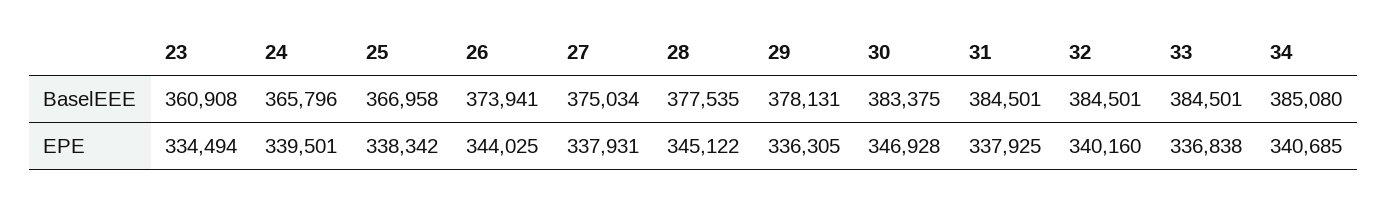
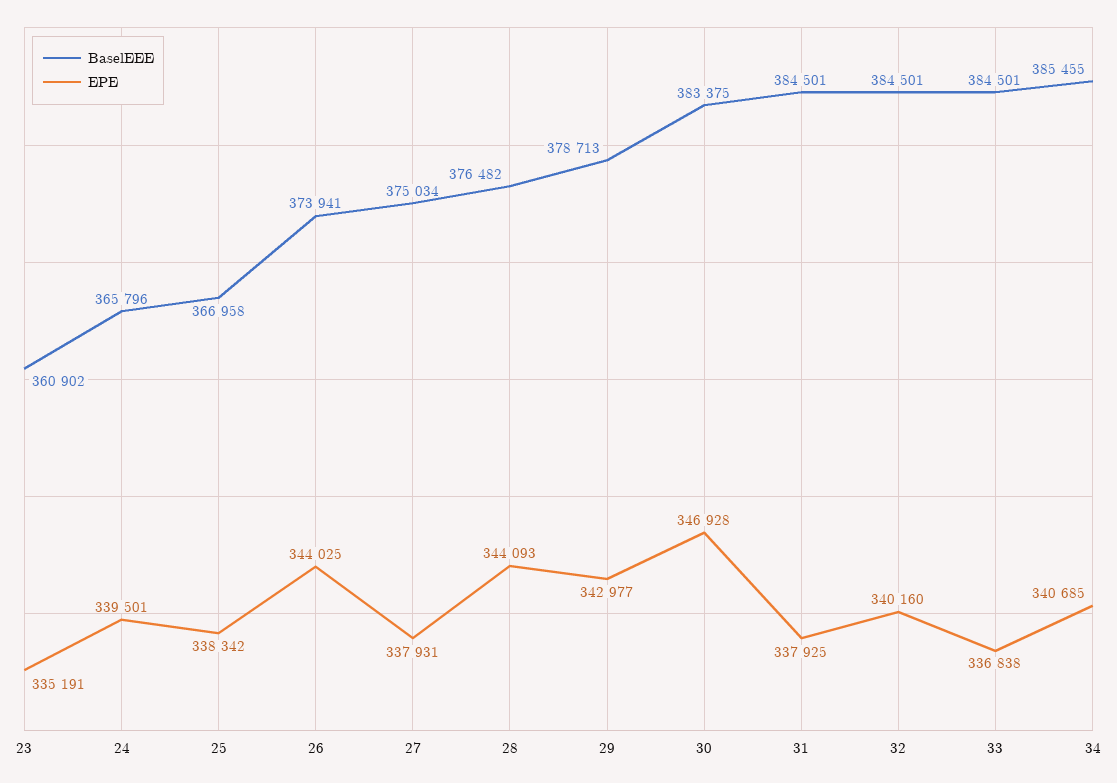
  {
    "BaselEEE": {
-     "23": 360908,
+     "23": 360902,
      "24": 365796,
      "25": 366958,
      "26": 373941,
      "27": 375034,
-     "28": 377535,
+     "28": 376482,
-     "29": 378131,
+     "29": 378713,
      "30": 383375,
      "31": 384501,
      "32": 384501,
      "33": 384501,
-     "34": 385080
+     "34": 385455
    },
    "EPE": {
-     "23": 334494,
+     "23": 335191,
      "24": 339501,
      "25": 338342,
      "26": 344025,
      "27": 337931,
-     "28": 345122,
+     "28": 344093,
-     "29": 336305,
+     "29": 342977,
      "30": 346928,
      "31": 337925,
      "32": 340160,
      "33": 336838,
      "34": 340685
    }
  }

